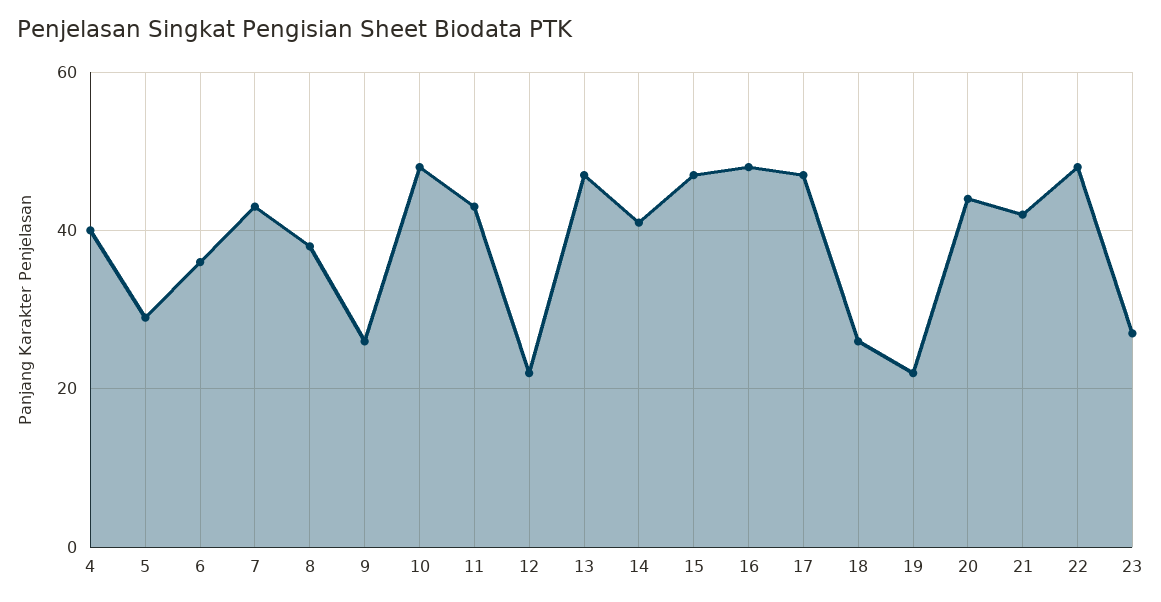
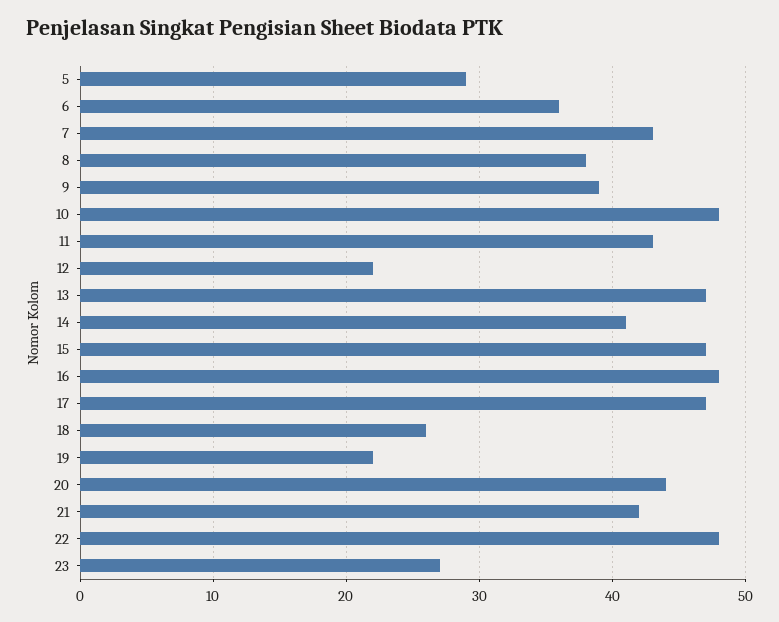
  {
-   "4": 40,
    "5": 29,
    "6": 36,
    "7": 43,
    "8": 38,
-   "9": 25,
+   "9": 39,
    "10": 48,
    "11": 43,
    "12": 22,
    "13": 47,
    "14": 41,
    "15": 47,
    "16": 48,
    "17": 47,
    "18": 26,
    "19": 22,
    "20": 44,
    "21": 42,
    "22": 48,
    "23": 27
  }

